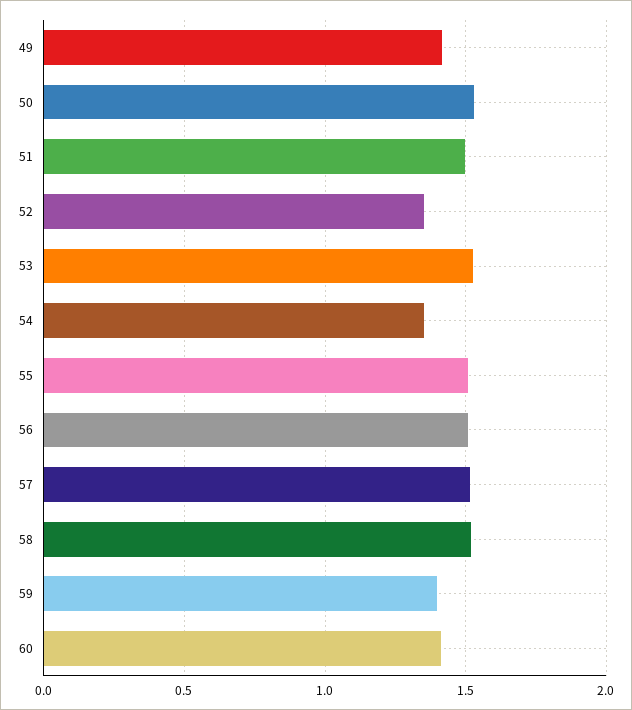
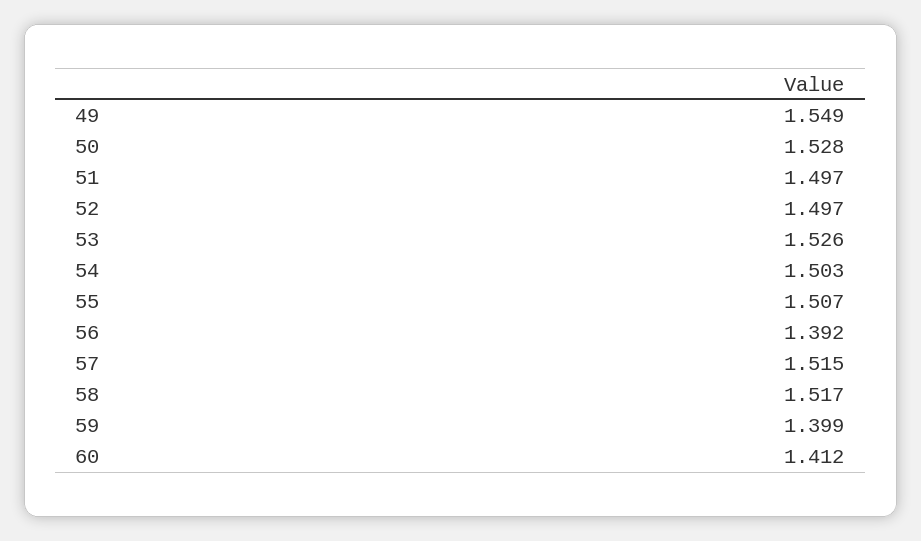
  {
-   "49": 1.4,
+   "49": 1.549,
    "50": 1.528,
    "51": 1.497,
-   "52": 1.35,
+   "52": 1.497,
    "53": 1.526,
-   "54": 1.35,
+   "54": 1.503,
    "55": 1.507,
-   "56": 1.5,
+   "56": 1.392,
    "57": 1.515,
    "58": 1.517,
    "59": 1.399,
    "60": 1.412
  }

